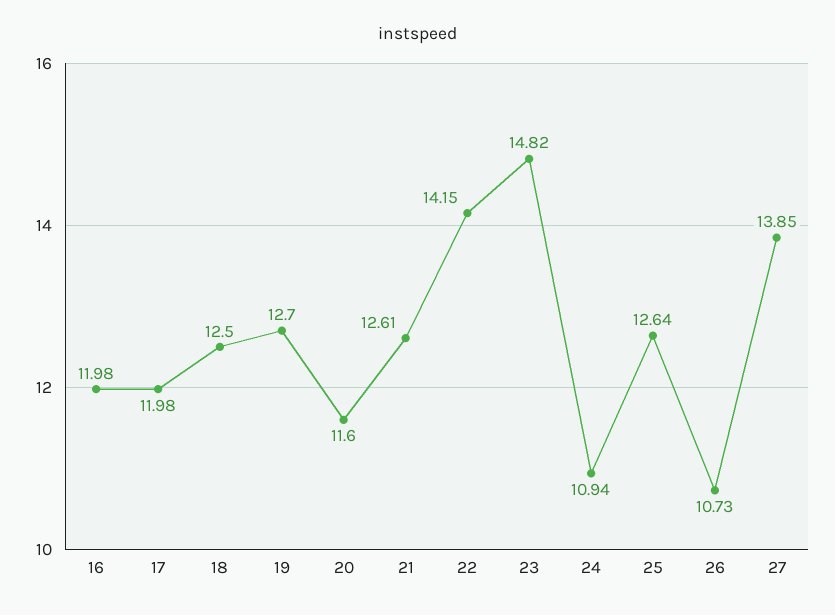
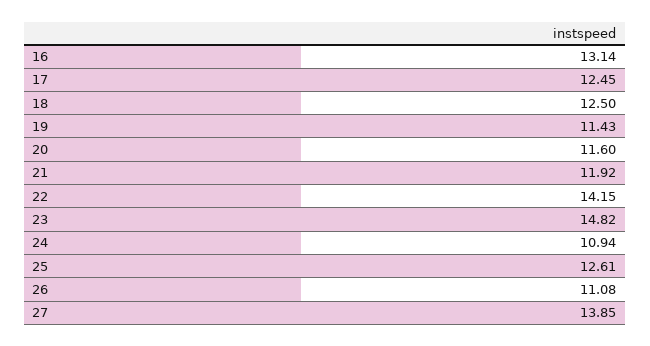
  {
-   "16": 11.98,
+   "16": 13.14,
-   "17": 11.98,
+   "17": 12.45,
    "18": 12.5,
-   "19": 12.7,
+   "19": 11.43,
    "20": 11.6,
-   "21": 12.61,
+   "21": 11.92,
    "22": 14.15,
    "23": 14.82,
    "24": 10.94,
-   "25": 12.64,
+   "25": 12.61,
-   "26": 10.73,
+   "26": 11.08,
    "27": 13.85
  }

